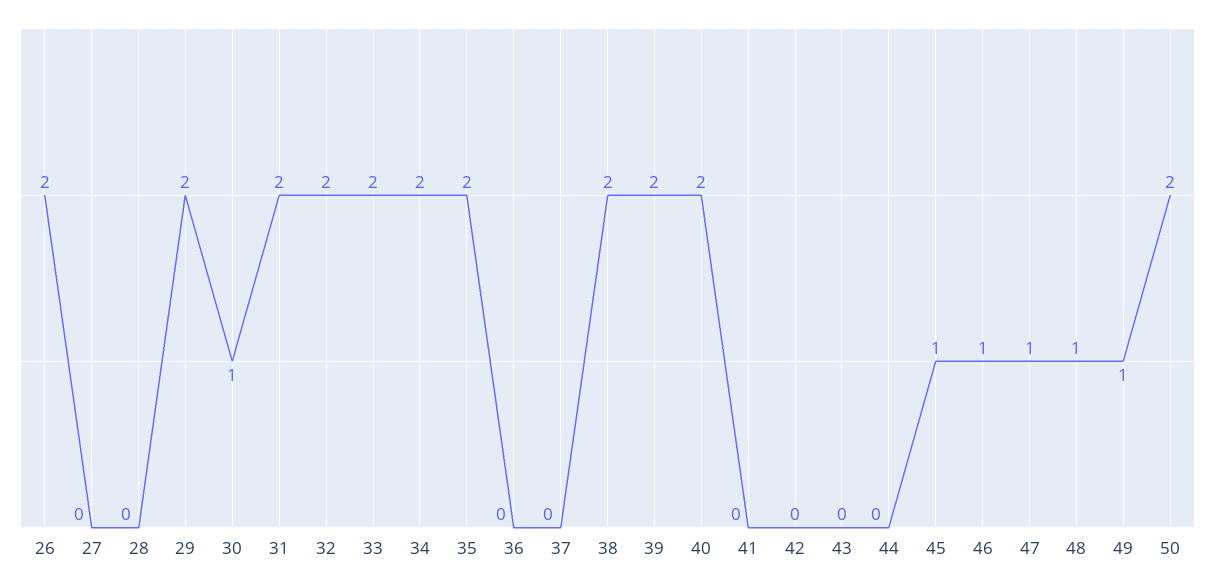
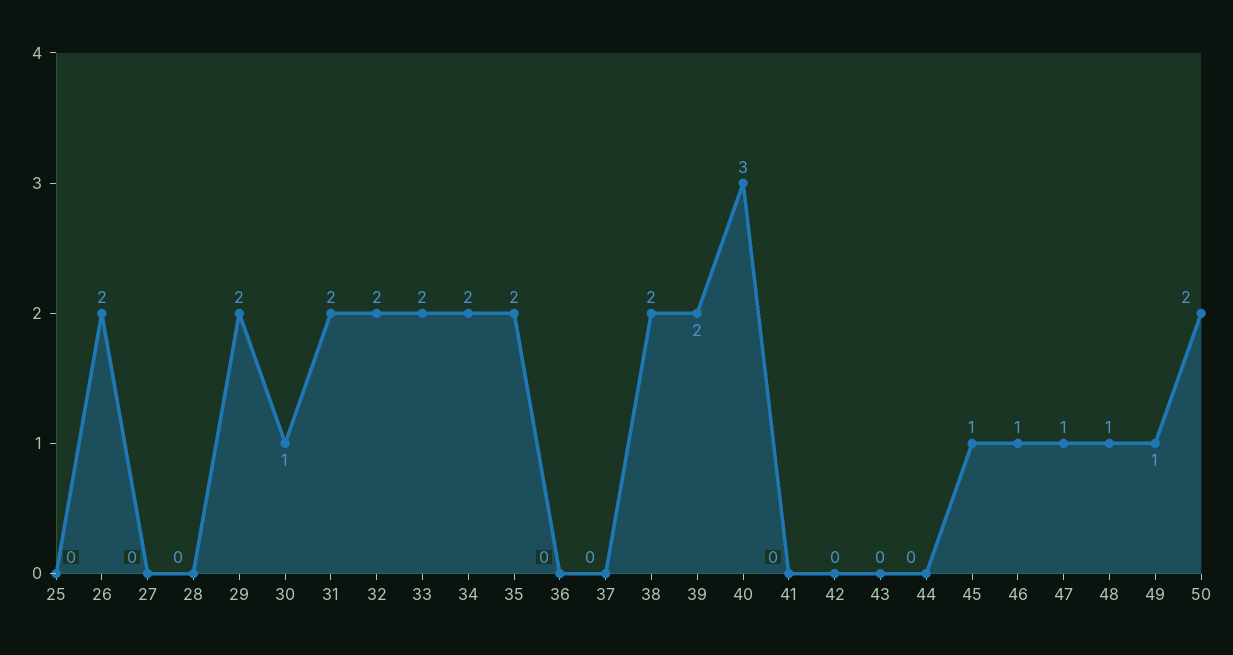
  {
    "26": 2,
    "27": 0,
    "28": 0,
    "29": 2,
    "30": 1,
    "31": 2,
    "32": 2,
    "33": 2,
    "34": 2,
    "35": 2,
    "36": 0,
    "37": 0,
    "38": 2,
    "39": 2,
-   "40": 2,
+   "40": 3,
    "41": 0,
    "42": 0,
    "43": 0,
    "44": 0,
    "45": 1,
    "46": 1,
    "47": 1,
    "48": 1,
    "49": 1,
-   "50": 2
+   "50": 2,
+   "25": 0
  }

